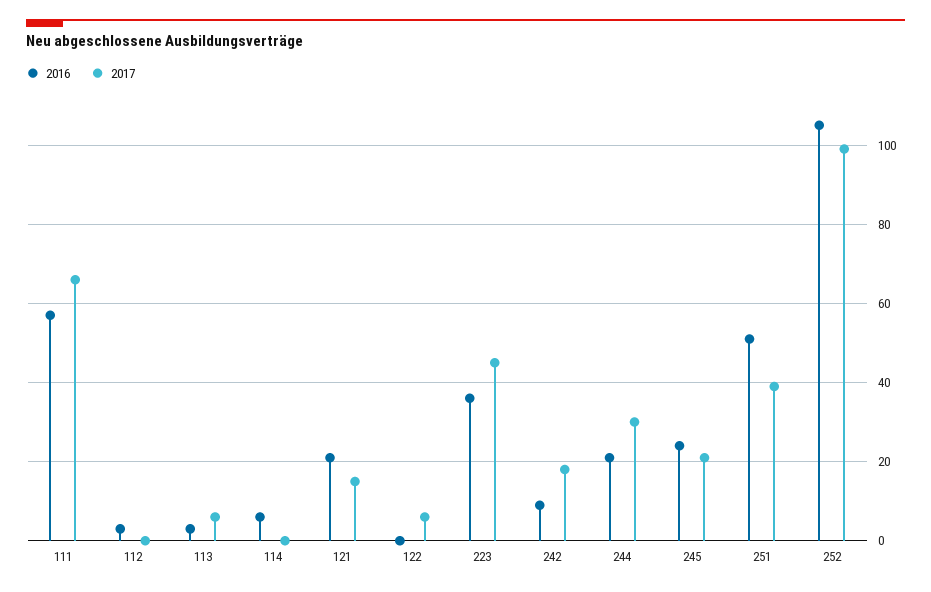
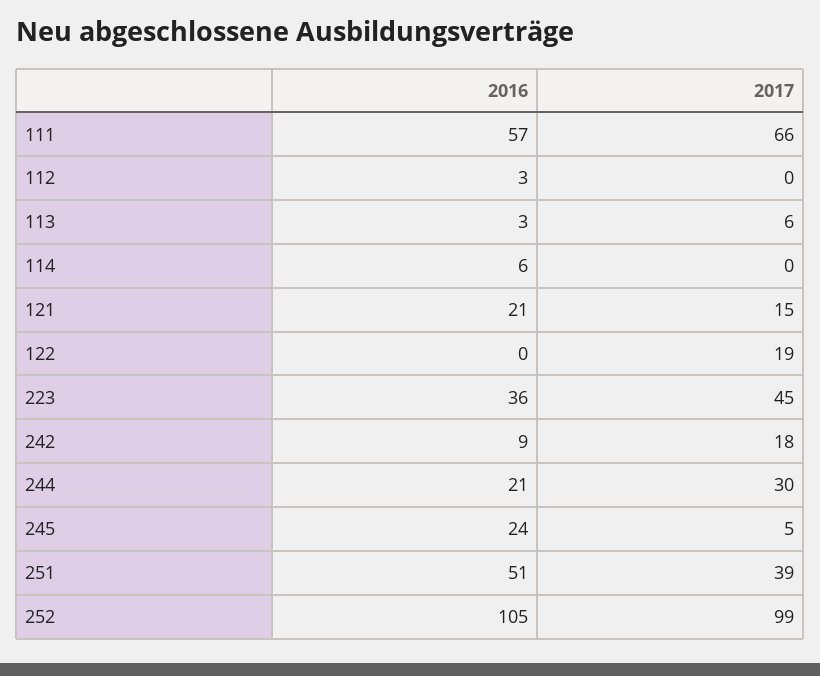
  {
    "2016": {
      "111": 57,
      "112": 3,
      "113": 3,
      "114": 6,
      "121": 21,
      "122": 0,
      "223": 36,
      "242": 9,
      "244": 21,
      "245": 24,
      "251": 51,
      "252": 105
    },
    "2017": {
      "111": 66,
      "112": 0,
      "113": 6,
      "114": 0,
      "121": 15,
-     "122": 5,
+     "122": 19,
      "223": 45,
      "242": 18,
      "244": 30,
-     "245": 20,
+     "245": 5,
      "251": 39,
      "252": 99
    }
  }

